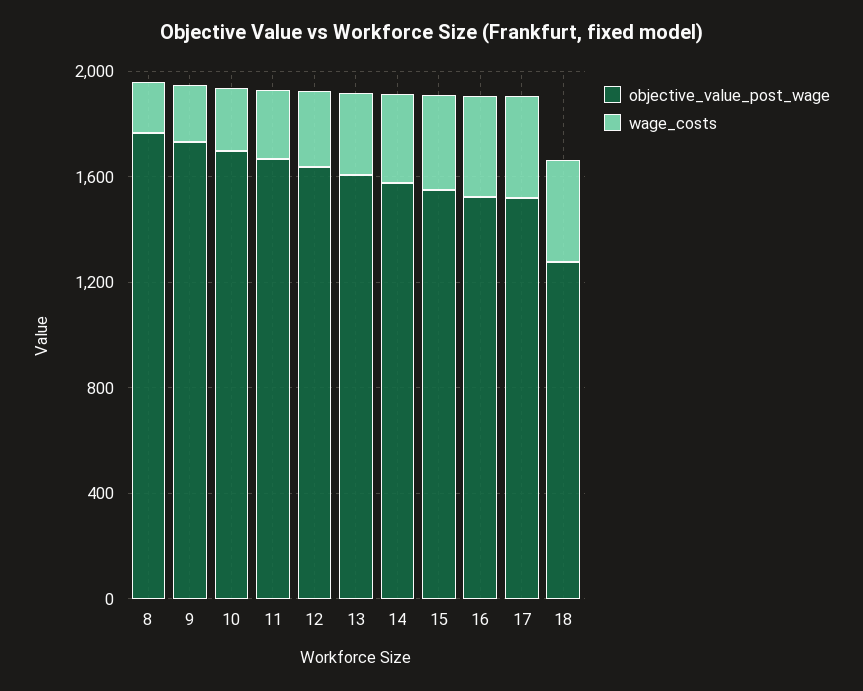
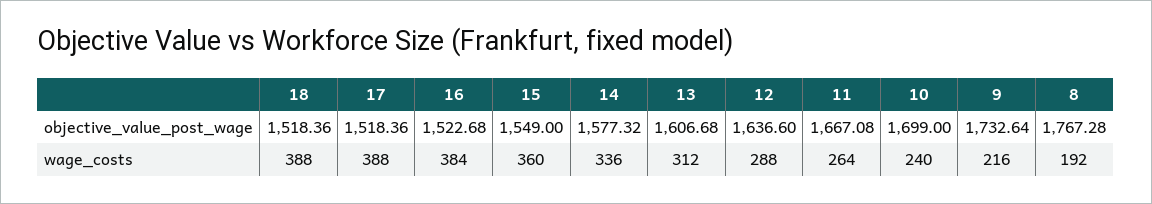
  {
    "objective_value_post_wage": {
      "8": 1767.28,
      "9": 1732.64,
      "10": 1699,
      "11": 1667.08,
      "12": 1636.6,
      "13": 1606.68,
      "14": 1577.32,
      "15": 1549,
      "16": 1522.68,
      "17": 1518.36,
-     "18": 1300
+     "18": 1518.36
    },
    "wage_costs": {
      "8": 192,
      "9": 216,
      "10": 240,
      "11": 264,
      "12": 288,
      "13": 312,
      "14": 336,
      "15": 360,
      "16": 384,
      "17": 388,
      "18": 388
    }
  }

